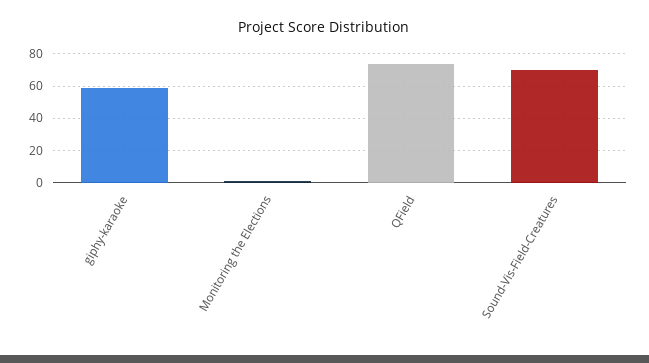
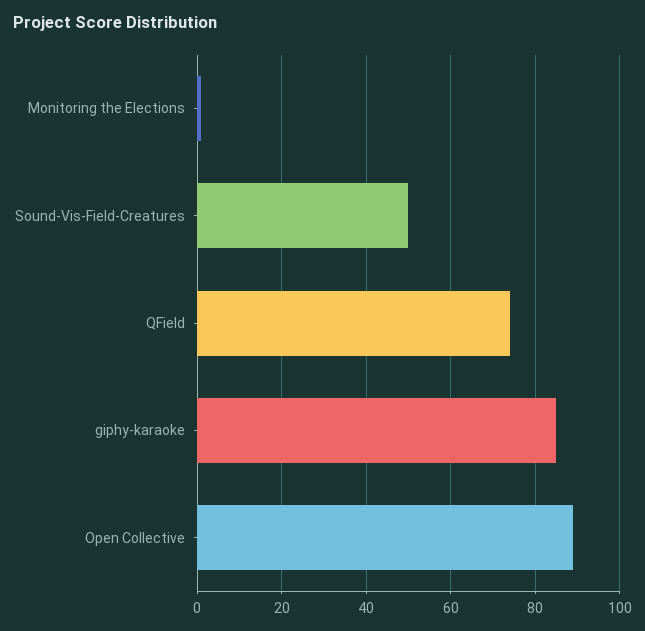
  {
-   "giphy-karaoke": 60,
+   "giphy-karaoke": 85,
    "Monitoring the Elections": 0,
    "QField": 75,
-   "Sound-Vis-Field-Creatures": 70
+   "Sound-Vis-Field-Creatures": 50,
+   "Open Collective": 90
  }

